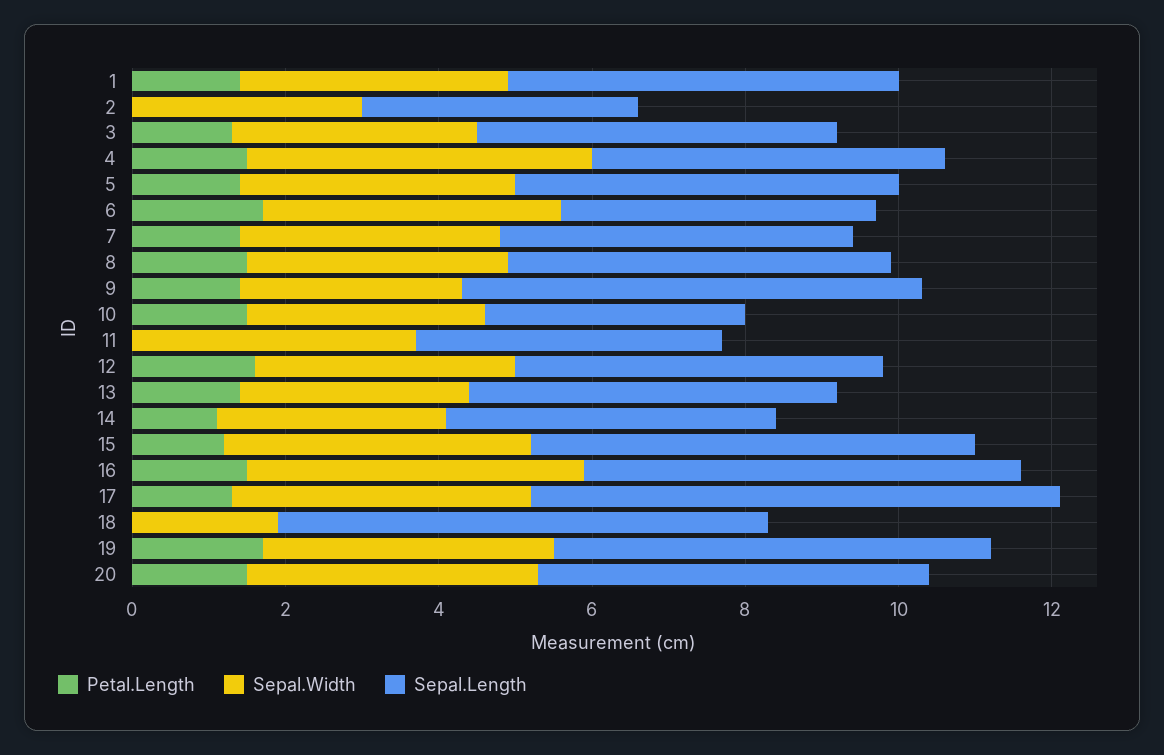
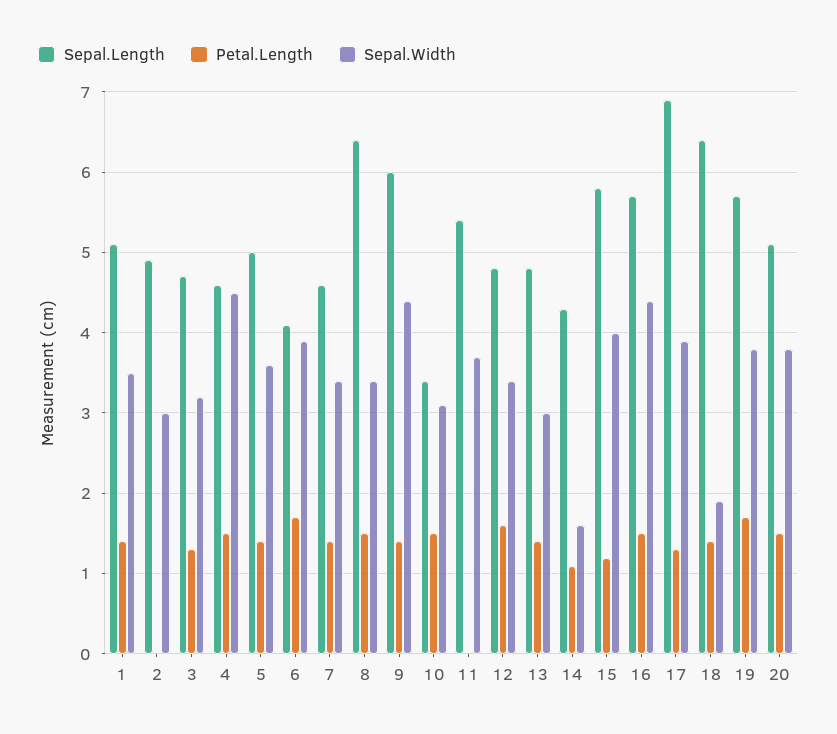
  {
    "Petal.Length": {
      "1": 1.4,
      "2": 0,
      "3": 1.3,
      "4": 1.5,
      "5": 1.4,
      "6": 1.7,
      "7": 1.4,
      "8": 1.5,
      "9": 1.4,
      "10": 1.5,
      "11": 0,
      "12": 1.6,
      "13": 1.4,
      "14": 1.1,
      "15": 1.2,
      "16": 1.5,
      "17": 1.3,
-     "18": 0,
+     "18": 1.4,
      "19": 1.7,
      "20": 1.5
    },
    "Sepal.Width": {
      "1": 3.5,
      "2": 3,
      "3": 3.2,
      "4": 4.5,
      "5": 3.6,
      "6": 3.9,
      "7": 3.4,
      "8": 3.4,
-     "9": 3,
+     "9": 4.4,
      "10": 3.1,
      "11": 3.7,
      "12": 3.4,
      "13": 3,
-     "14": 3,
+     "14": 1.6,
      "15": 4,
      "16": 4.4,
      "17": 3.9,
      "18": 1.9,
      "19": 3.8,
      "20": 3.8
    },
    "Sepal.Length": {
      "1": 5.1,
-     "2": 3.5,
+     "2": 4.9,
      "3": 4.7,
      "4": 4.6,
      "5": 5,
      "6": 4.1,
      "7": 4.6,
-     "8": 5,
+     "8": 6.4,
      "9": 6,
      "10": 3.4,
-     "11": 4,
+     "11": 5.4,
      "12": 4.8,
      "13": 4.8,
      "14": 4.3,
      "15": 5.8,
      "16": 5.7,
      "17": 6.9,
      "18": 6.4,
      "19": 5.7,
      "20": 5.1
    }
  }

